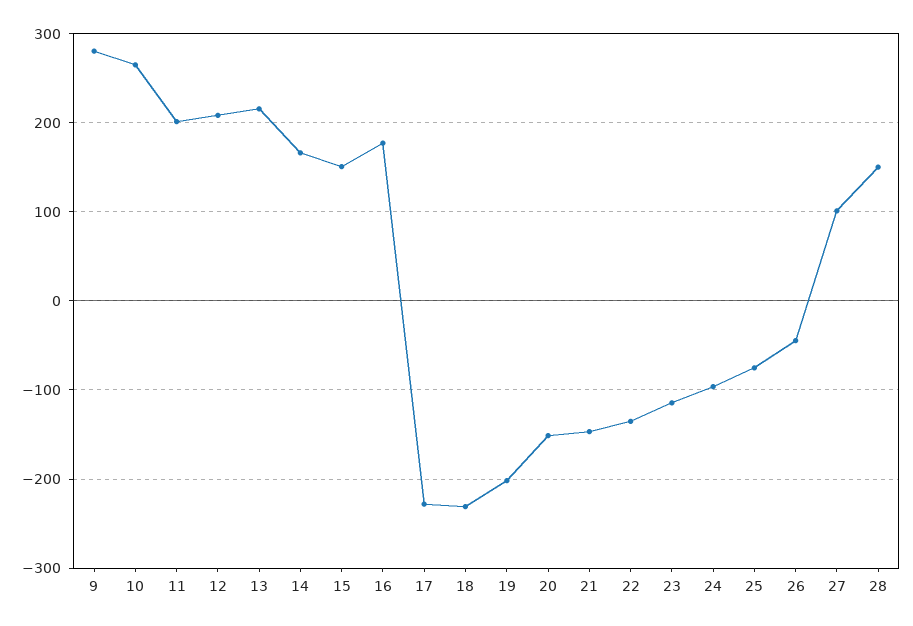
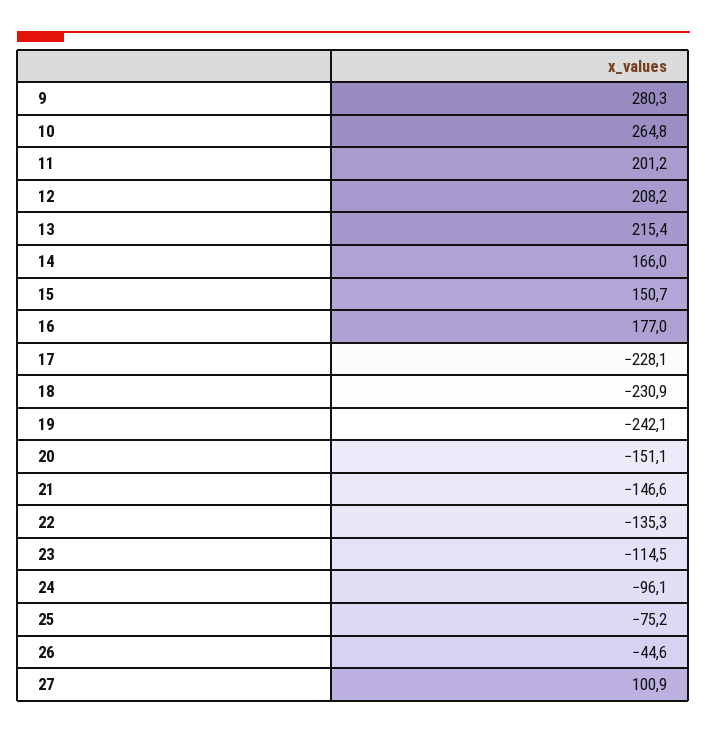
  {
    "9": 280.3,
    "10": 264.8,
    "11": 201.2,
    "12": 208.2,
    "13": 215.4,
    "14": 166,
    "15": 150.7,
    "16": 177,
    "17": -228.1,
    "18": -230.9,
-   "19": -200,
+   "19": -242.1,
    "20": -151.1,
    "21": -146.6,
    "22": -135.3,
    "23": -114.5,
    "24": -96.1,
    "25": -75.2,
    "26": -44.6,
-   "27": 100.9,
+   "27": 100.9
-   "28": 150
  }

